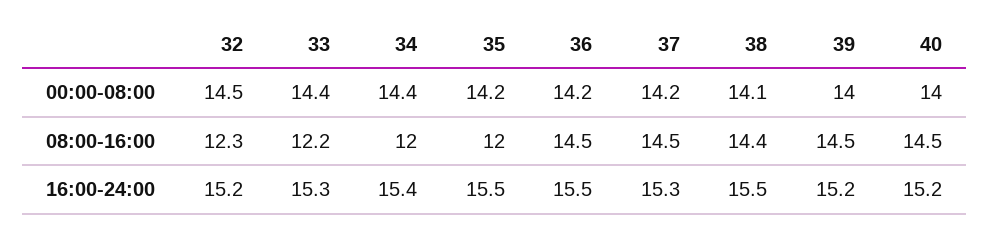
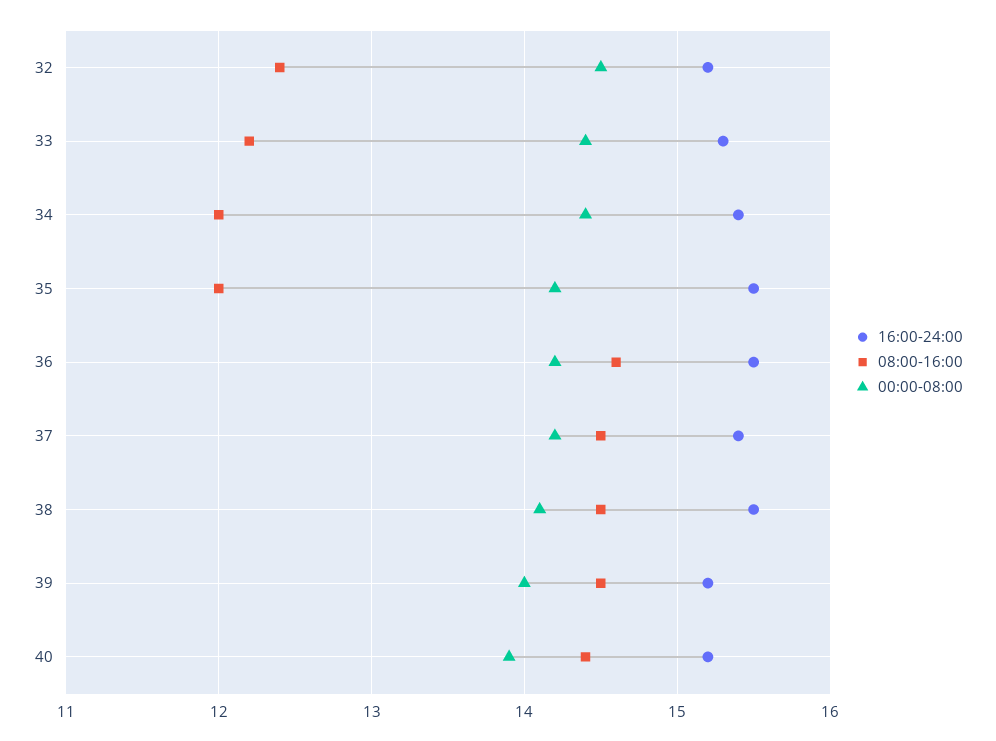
  {
    "00:00-08:00": {
      "32": 14.5,
      "33": 14.4,
      "34": 14.4,
      "35": 14.2,
      "36": 14.2,
      "37": 14.2,
      "38": 14.1,
      "39": 14,
-     "40": 14
+     "40": 13.9
    },
    "08:00-16:00": {
-     "32": 12.3,
+     "32": 12.4,
      "33": 12.2,
      "34": 12,
      "35": 12,
-     "36": 14.5,
+     "36": 14.6,
      "37": 14.5,
-     "38": 14.4,
+     "38": 14.5,
      "39": 14.5,
-     "40": 14.5
+     "40": 14.4
    },
    "16:00-24:00": {
      "32": 15.2,
      "33": 15.3,
      "34": 15.4,
      "35": 15.5,
      "36": 15.5,
-     "37": 15.3,
+     "37": 15.4,
      "38": 15.5,
      "39": 15.2,
      "40": 15.2
    }
  }

